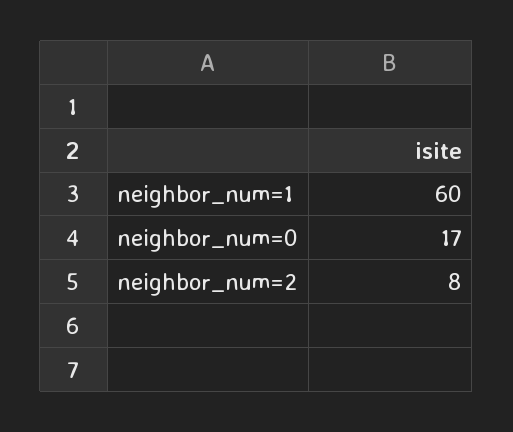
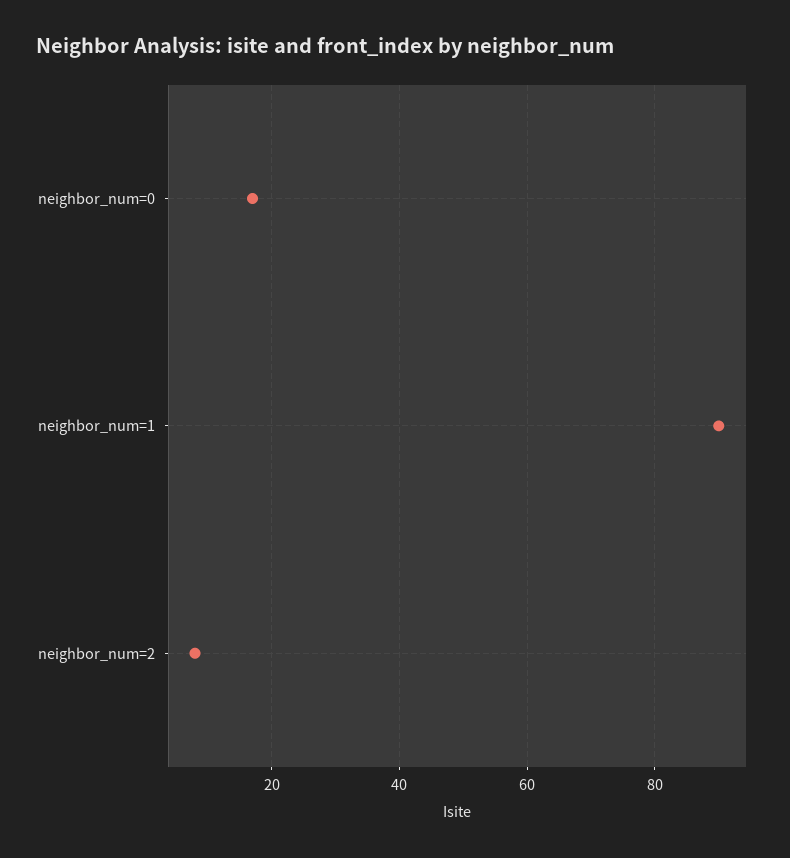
  {
-   "neighbor_num=1": 60,
+   "neighbor_num=1": 90,
    "neighbor_num=0": 17,
    "neighbor_num=2": 8
  }

